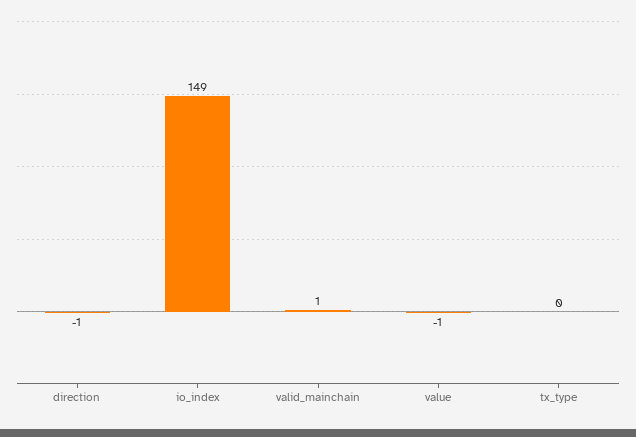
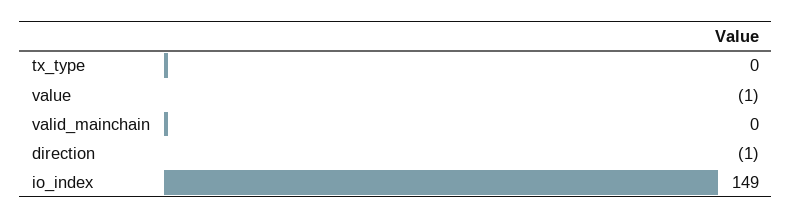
  {
    "direction": -1,
    "io_index": 149,
-   "valid_mainchain": 1,
+   "valid_mainchain": 0,
    "value": -1,
    "tx_type": 0
  }

